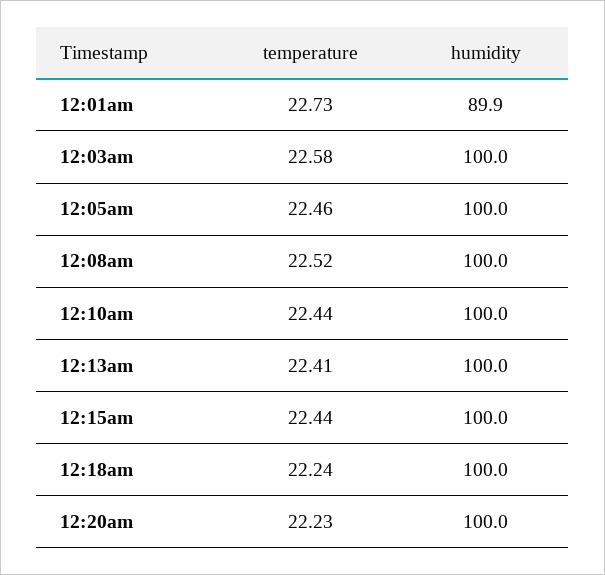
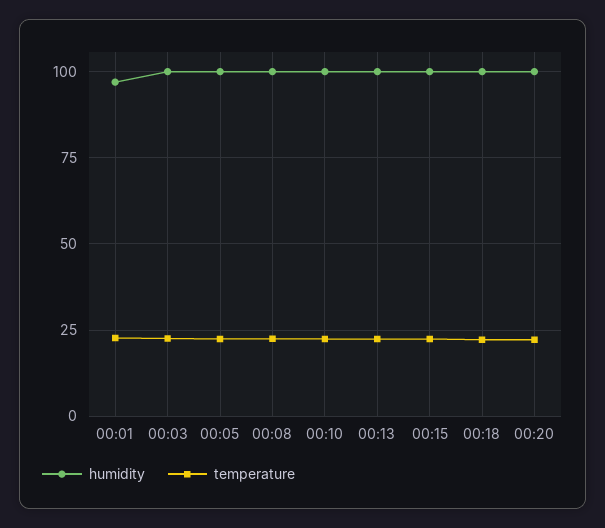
  {
    "temperature": {
      "12:01am": 22.73,
      "12:03am": 22.58,
      "12:05am": 22.46,
      "12:08am": 22.52,
      "12:10am": 22.44,
      "12:13am": 22.41,
      "12:15am": 22.44,
      "12:18am": 22.24,
      "12:20am": 22.23
    },
    "humidity": {
-     "12:01am": 89.9,
+     "12:01am": 97.5,
      "12:03am": 100,
      "12:05am": 100,
      "12:08am": 100,
      "12:10am": 100,
      "12:13am": 100,
      "12:15am": 100,
      "12:18am": 100,
      "12:20am": 100
    }
  }

